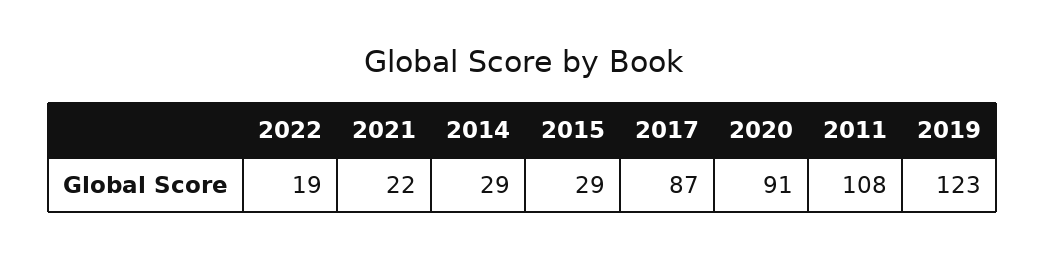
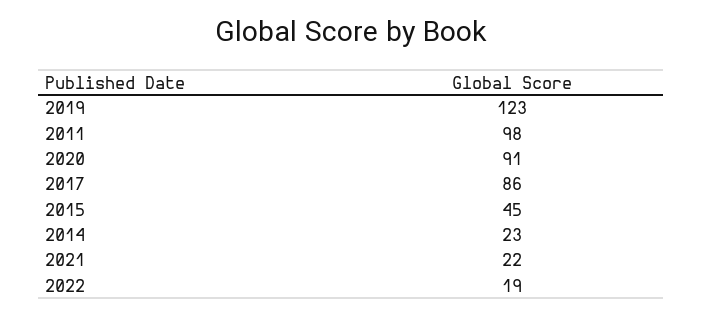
  {
    "2022": 19,
    "2021": 22,
-   "2014": 29,
+   "2014": 23,
-   "2015": 29,
+   "2015": 45,
-   "2017": 87,
+   "2017": 86,
    "2020": 91,
-   "2011": 108,
+   "2011": 98,
    "2019": 123
  }

